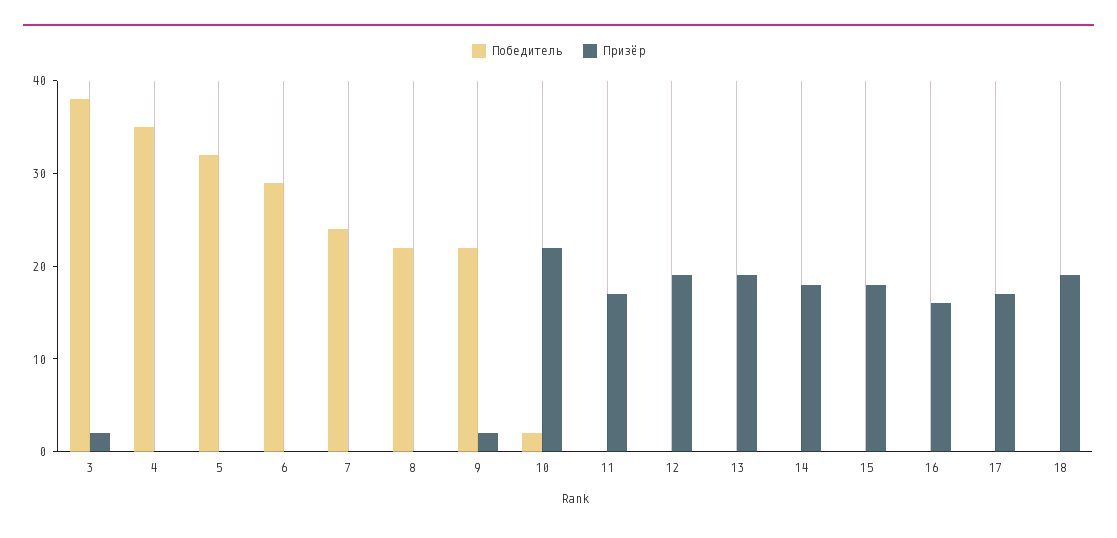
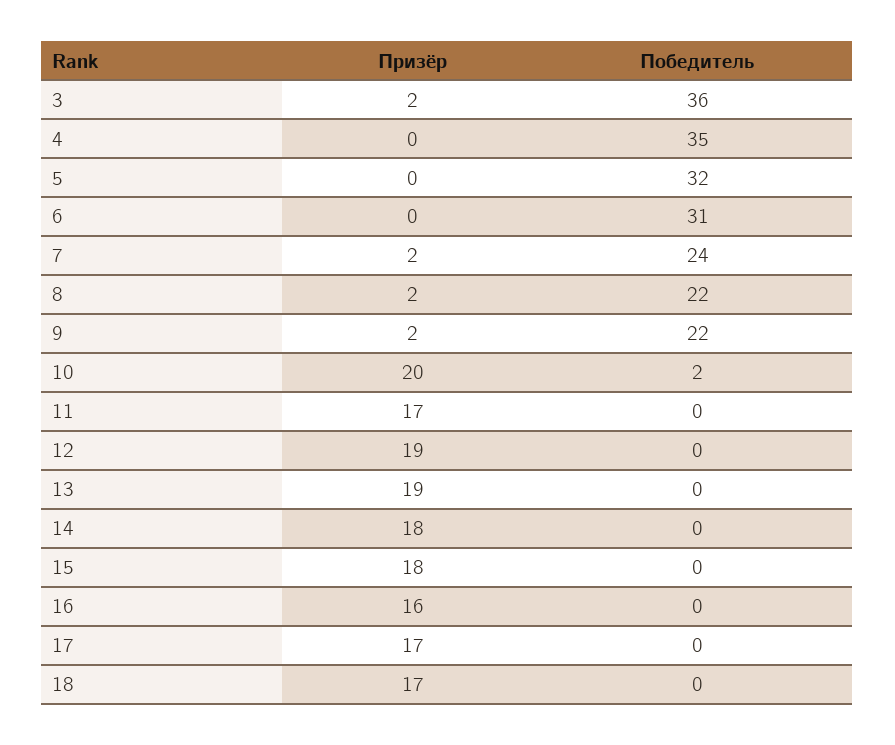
  {
    "Победитель": {
-     "3": 38,
+     "3": 36,
      "4": 35,
      "5": 32,
-     "6": 29,
+     "6": 31,
      "7": 24,
      "8": 22,
      "9": 22,
      "10": 2,
      "11": 0,
      "12": 0,
      "13": 0,
      "14": 0,
      "15": 0,
      "16": 0,
      "17": 0,
      "18": 0
    },
    "Призёр": {
      "3": 2,
      "4": 0,
      "5": 0,
      "6": 0,
-     "7": 0,
+     "7": 2,
-     "8": 0,
+     "8": 2,
      "9": 2,
-     "10": 22,
+     "10": 20,
      "11": 17,
      "12": 19,
      "13": 19,
      "14": 18,
      "15": 18,
      "16": 16,
      "17": 17,
-     "18": 19
+     "18": 17
    }
  }

